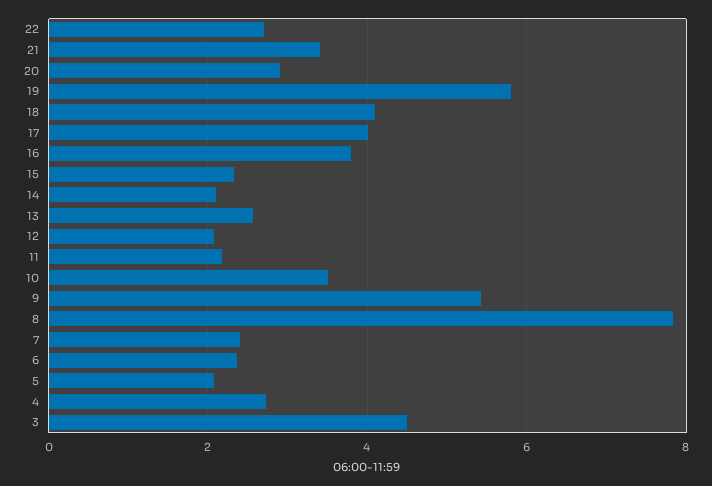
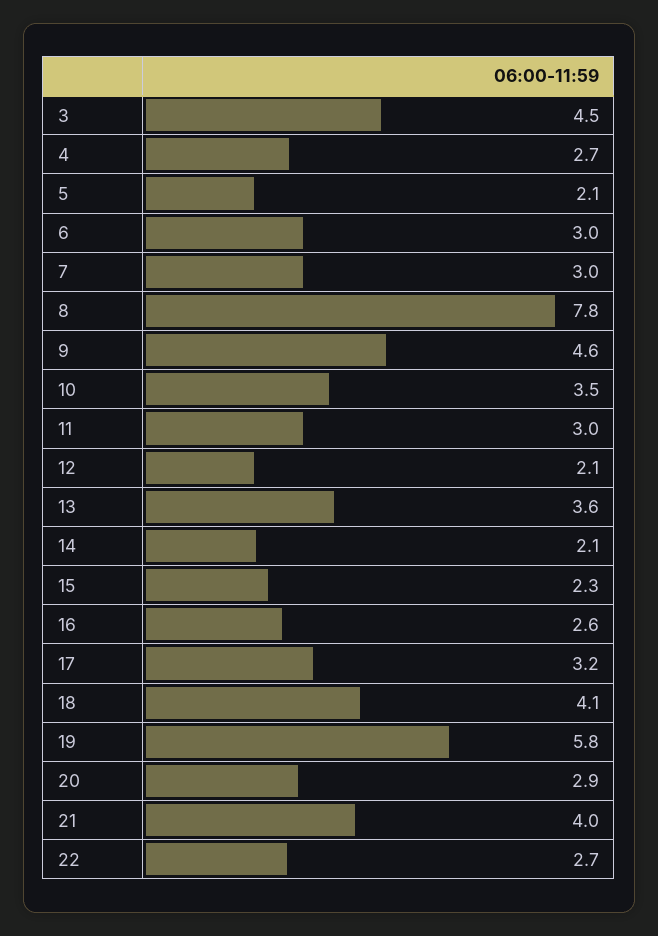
  {
    "22": 2.7,
-   "21": 3.4,
+   "21": 4,
    "20": 2.9,
    "19": 5.8,
    "18": 4.1,
-   "17": 4,
+   "17": 3.2,
-   "16": 3.8,
+   "16": 2.6,
    "15": 2.3,
    "14": 2.1,
-   "13": 2.6,
+   "13": 3.6,
    "12": 2.1,
-   "11": 2.2,
+   "11": 3,
    "10": 3.5,
-   "9": 5.4,
+   "9": 4.6,
    "8": 7.8,
-   "7": 2.4,
+   "7": 3,
-   "6": 2.4,
+   "6": 3,
    "5": 2.1,
    "4": 2.7,
    "3": 4.5
  }

